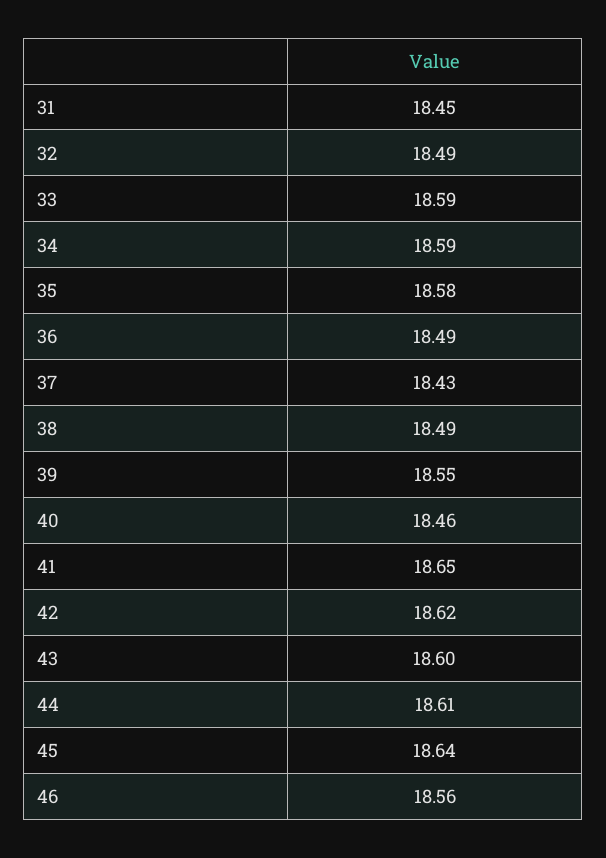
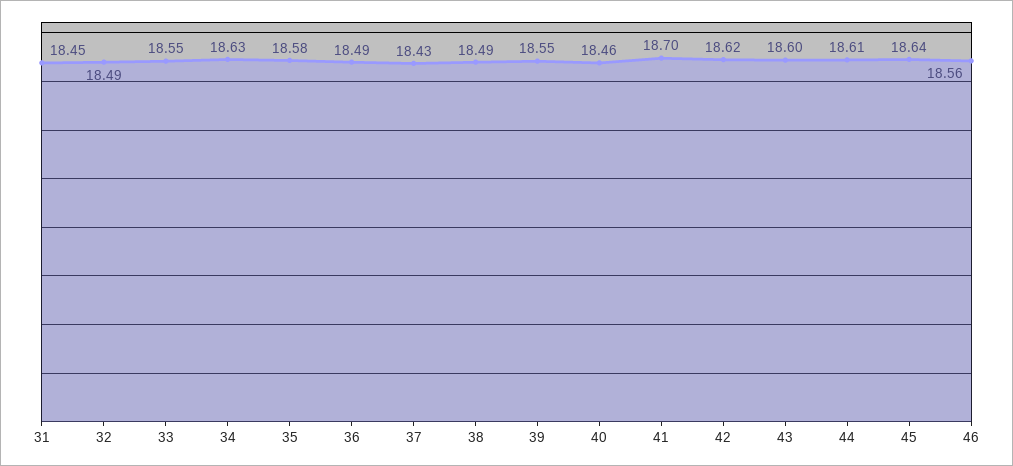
  {
    "31": 18.45,
    "32": 18.49,
-   "33": 18.59,
+   "33": 18.55,
-   "34": 18.59,
+   "34": 18.63,
    "35": 18.58,
    "36": 18.49,
    "37": 18.43,
    "38": 18.49,
    "39": 18.55,
    "40": 18.46,
-   "41": 18.65,
+   "41": 18.7,
    "42": 18.62,
    "43": 18.6,
    "44": 18.61,
    "45": 18.64,
    "46": 18.56
  }

